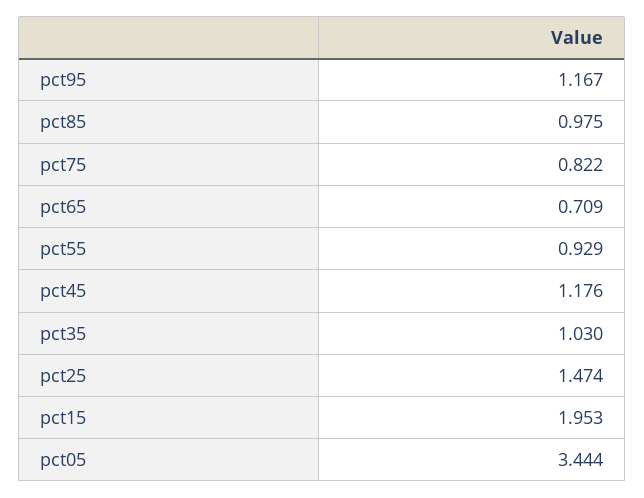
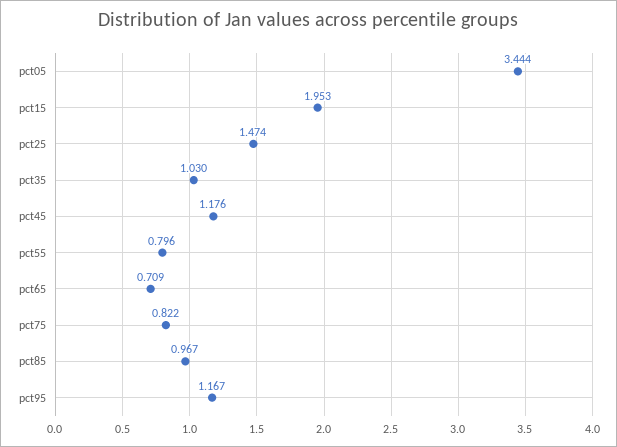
  {
    "pct95": 1.167,
-   "pct85": 0.975,
+   "pct85": 0.967,
    "pct75": 0.822,
    "pct65": 0.709,
-   "pct55": 0.929,
+   "pct55": 0.796,
    "pct45": 1.176,
    "pct35": 1.03,
    "pct25": 1.474,
    "pct15": 1.953,
    "pct05": 3.444
  }

